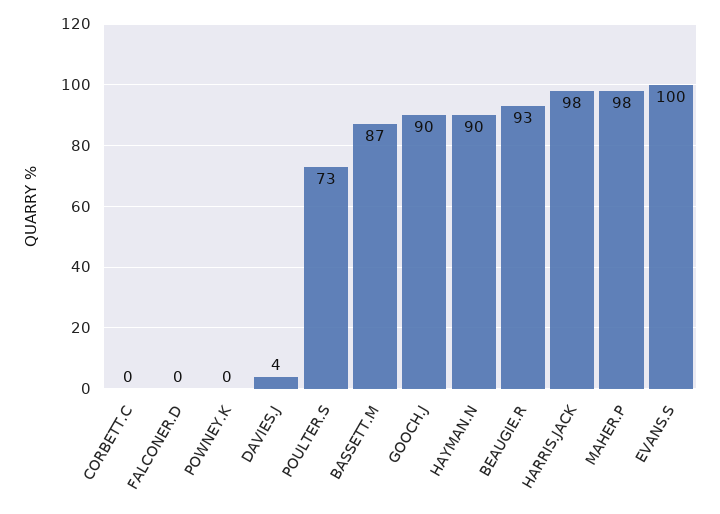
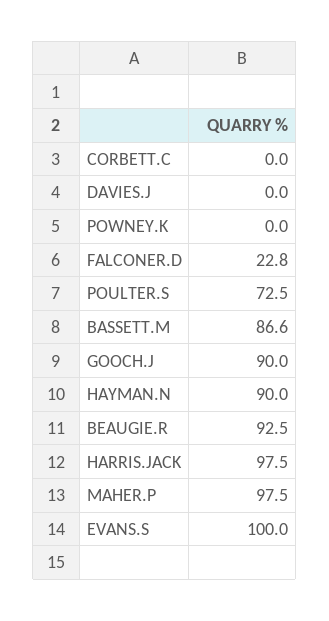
  {
    "CORBETT.C": 0,
-   "FALCONER.D": 0,
+   "FALCONER.D": 22.8,
    "POWNEY.K": 0,
-   "DAVIES.J": 4,
+   "DAVIES.J": 0,
    "POULTER.S": 72.5,
    "BASSETT.M": 86.6,
    "GOOCH.J": 90,
    "HAYMAN.N": 90,
    "BEAUGIE.R": 92.5,
    "HARRIS.JACK": 97.5,
    "MAHER.P": 97.5,
    "EVANS.S": 100
  }

